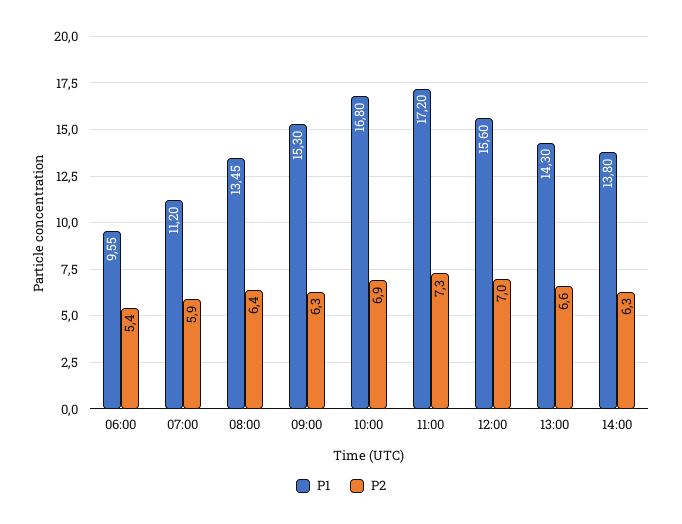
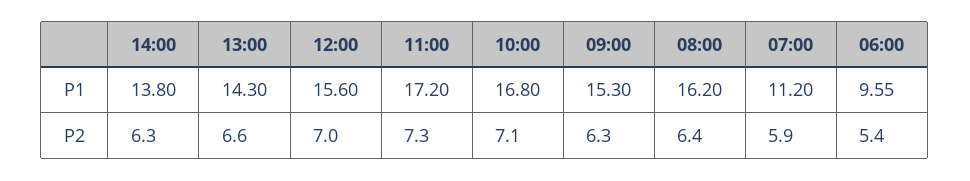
  {
    "P1": {
      "06:00": 9.55,
      "07:00": 11.2,
-     "08:00": 13.45,
+     "08:00": 16.2,
      "09:00": 15.3,
      "10:00": 16.8,
      "11:00": 17.2,
      "12:00": 15.6,
      "13:00": 14.3,
      "14:00": 13.8
    },
    "P2": {
      "06:00": 5.4,
      "07:00": 5.9,
      "08:00": 6.4,
      "09:00": 6.3,
-     "10:00": 6.9,
+     "10:00": 7.1,
      "11:00": 7.3,
      "12:00": 7,
      "13:00": 6.6,
      "14:00": 6.3
    }
  }

